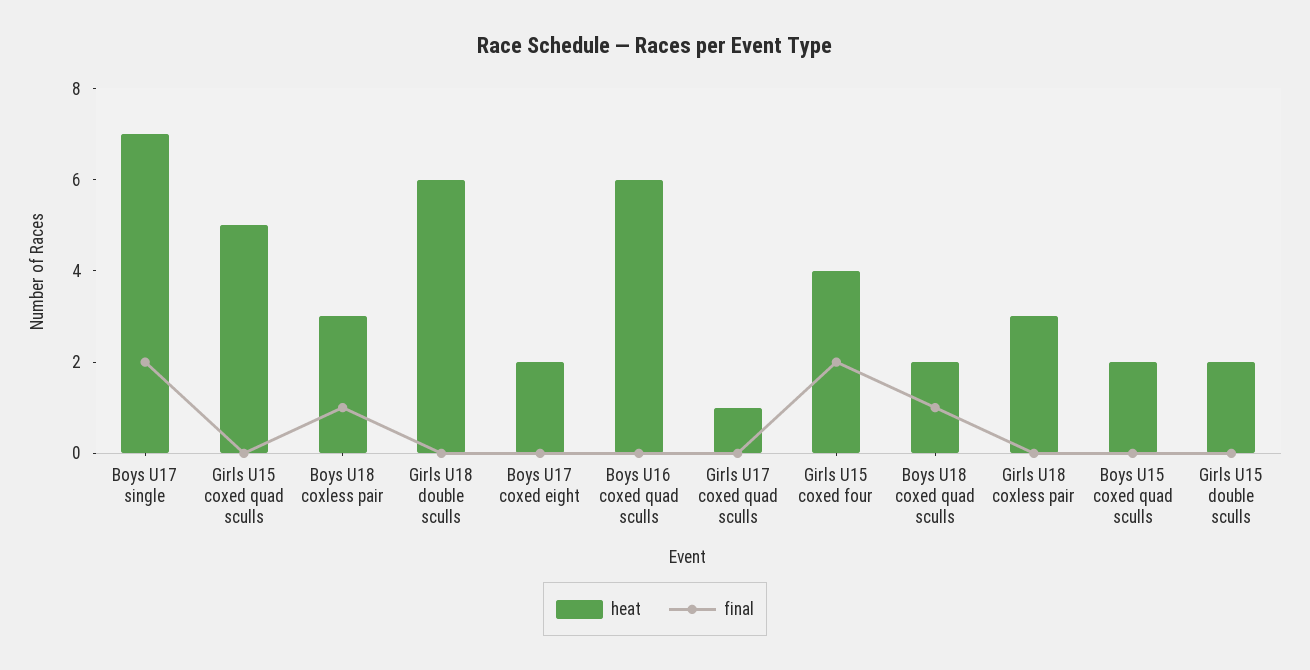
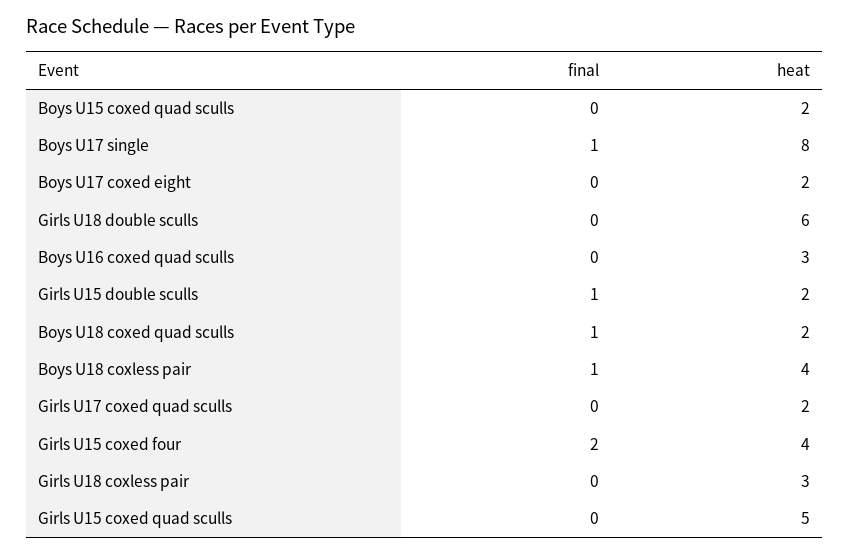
  {
    "heat": {
-     "Boys U17 single": 7,
+     "Boys U17 single": 8,
      "Girls U15 coxed quad sculls": 5,
-     "Boys U18 coxless pair": 3,
+     "Boys U18 coxless pair": 4,
      "Girls U18 double sculls": 6,
      "Boys U17 coxed eight": 2,
-     "Boys U16 coxed quad sculls": 6,
+     "Boys U16 coxed quad sculls": 3,
-     "Girls U17 coxed quad sculls": 1,
+     "Girls U17 coxed quad sculls": 2,
      "Girls U15 coxed four": 4,
      "Boys U18 coxed quad sculls": 2,
      "Girls U18 coxless pair": 3,
      "Boys U15 coxed quad sculls": 2,
      "Girls U15 double sculls": 2
    },
    "final": {
-     "Boys U17 single": 2,
+     "Boys U17 single": 1,
      "Girls U15 coxed quad sculls": 0,
      "Boys U18 coxless pair": 1,
      "Girls U18 double sculls": 0,
      "Boys U17 coxed eight": 0,
      "Boys U16 coxed quad sculls": 0,
      "Girls U17 coxed quad sculls": 0,
      "Girls U15 coxed four": 2,
      "Boys U18 coxed quad sculls": 1,
      "Girls U18 coxless pair": 0,
      "Boys U15 coxed quad sculls": 0,
-     "Girls U15 double sculls": 0
+     "Girls U15 double sculls": 1
    }
  }

